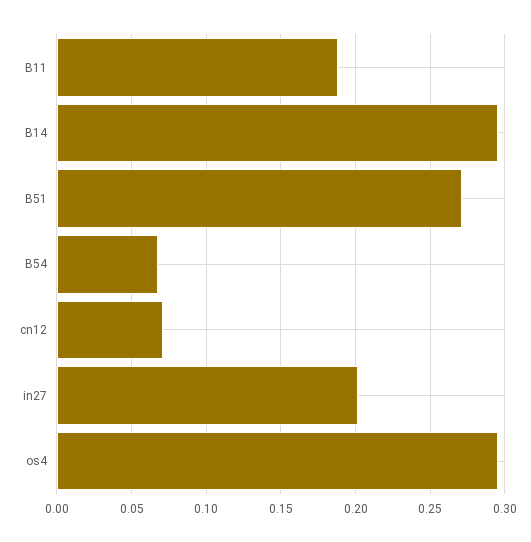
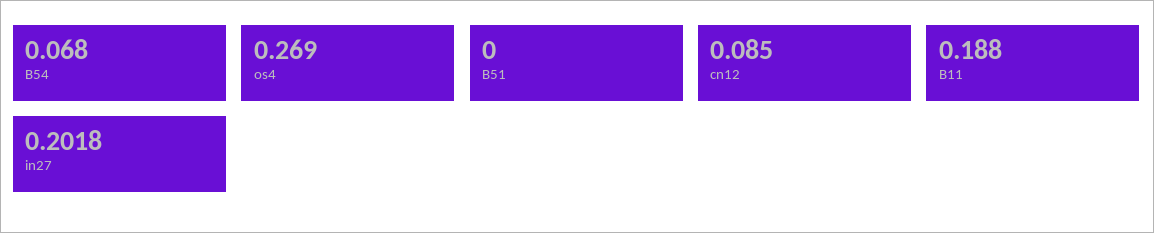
  {
    "B11": 0.188,
-   "B14": 0.295,
-   "B51": 0.27,
+   "B51": 0,
    "B54": 0.068,
-   "cn12": 0.07,
+   "cn12": 0.085,
    "in27": 0.2018,
-   "os4": 0.295
+   "os4": 0.269
  }

